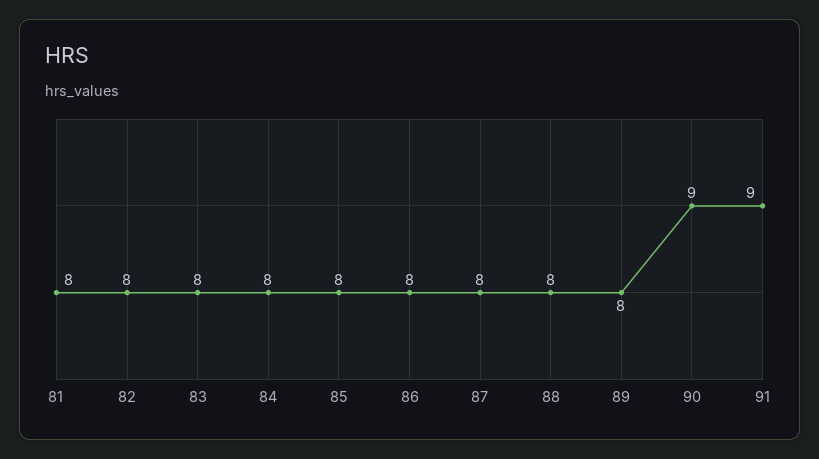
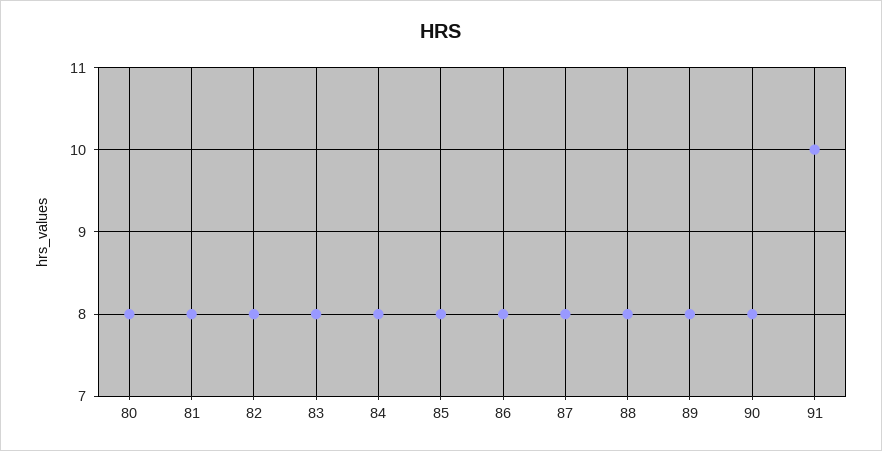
  {
    "81": 8,
    "82": 8,
    "83": 8,
    "84": 8,
    "85": 8,
    "86": 8,
    "87": 8,
    "88": 8,
    "89": 8,
-   "90": 9,
+   "90": 8,
-   "91": 9
+   "91": 10,
+   "80": 8
  }

